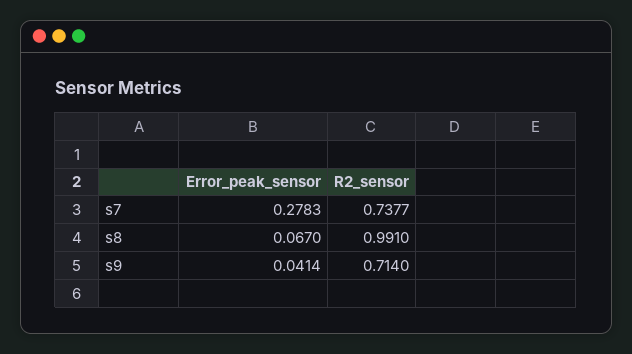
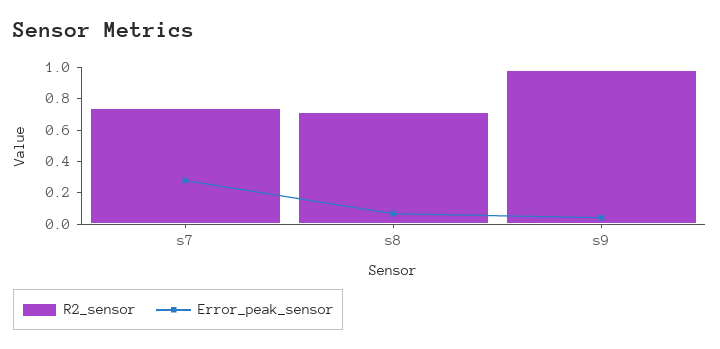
  {
    "Error_peak_sensor": {
      "s7": 0.2783,
      "s8": 0.067,
      "s9": 0.0414
    },
    "R2_sensor": {
      "s7": 0.7377,
-     "s8": 0.991,
+     "s8": 0.7,
-     "s9": 0.714
+     "s9": 1
    }
  }

